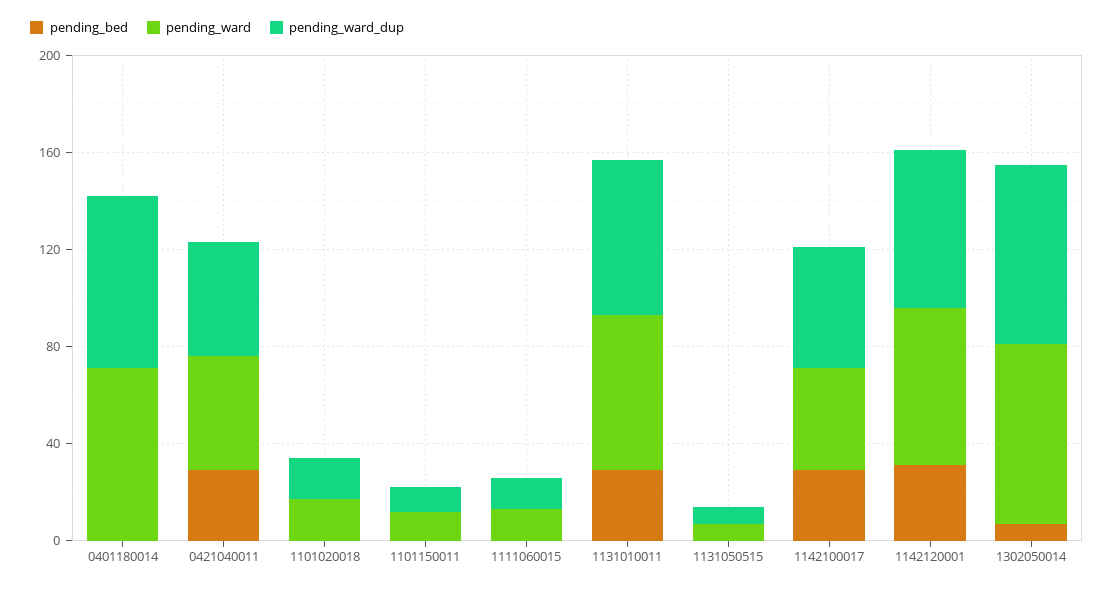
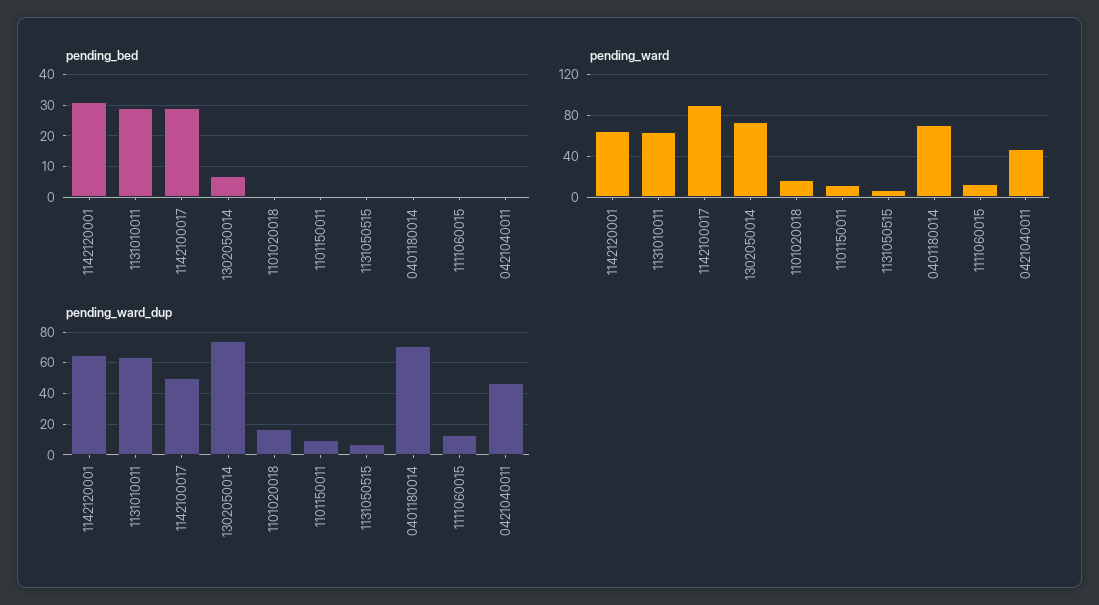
  {
    "pending_bed": {
      "0401180014": 0,
-     "0421040011": 30,
+     "0421040011": 0,
      "1101020018": 0,
      "1101150011": 0,
      "1111060015": 0,
      "1131010011": 30,
      "1131050515": 0,
      "1142100017": 30,
      "1142120001": 30,
      "1302050014": 5
    },
    "pending_ward": {
      "0401180014": 70,
      "0421040011": 50,
      "1101020018": 20,
      "1101150011": 10,
      "1111060015": 10,
      "1131010011": 60,
      "1131050515": 10,
-     "1142100017": 40,
+     "1142100017": 90,
      "1142120001": 70,
      "1302050014": 70
    },
    "pending_ward_dup": {
      "0401180014": 70,
      "0421040011": 45,
      "1101020018": 15,
      "1101150011": 10,
      "1111060015": 15,
      "1131010011": 65,
      "1131050515": 5,
      "1142100017": 50,
      "1142120001": 65,
      "1302050014": 75
    }
  }

